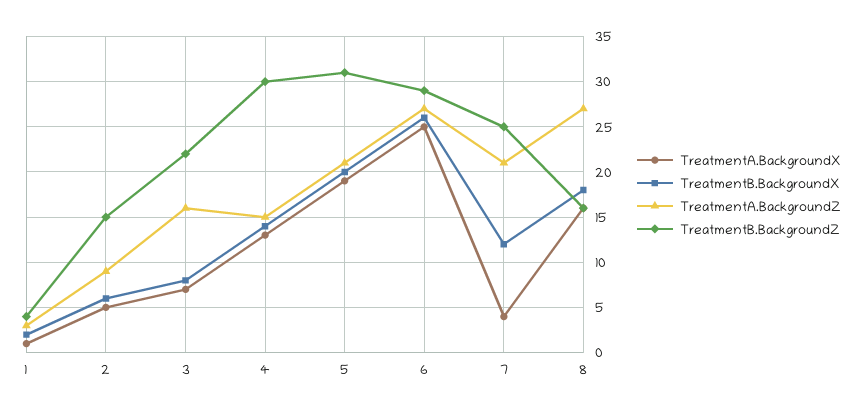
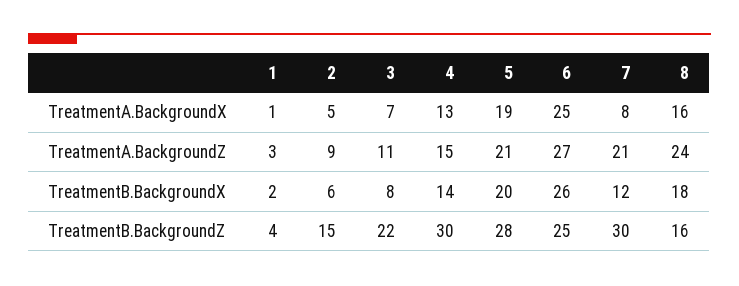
  {
    "TreatmentA.BackgroundX": {
      "1": 1,
      "2": 5,
      "3": 7,
      "4": 13,
      "5": 19,
      "6": 25,
-     "7": 4,
+     "7": 8,
      "8": 16
    },
    "TreatmentB.BackgroundX": {
      "1": 2,
      "2": 6,
      "3": 8,
      "4": 14,
      "5": 20,
      "6": 26,
      "7": 12,
      "8": 18
    },
    "TreatmentA.BackgroundZ": {
      "1": 3,
      "2": 9,
-     "3": 16,
+     "3": 11,
      "4": 15,
      "5": 21,
      "6": 27,
      "7": 21,
-     "8": 27
+     "8": 24
    },
    "TreatmentB.BackgroundZ": {
      "1": 4,
      "2": 15,
      "3": 22,
      "4": 30,
-     "5": 31,
+     "5": 28,
-     "6": 29,
+     "6": 25,
-     "7": 25,
+     "7": 30,
      "8": 16
    }
  }

